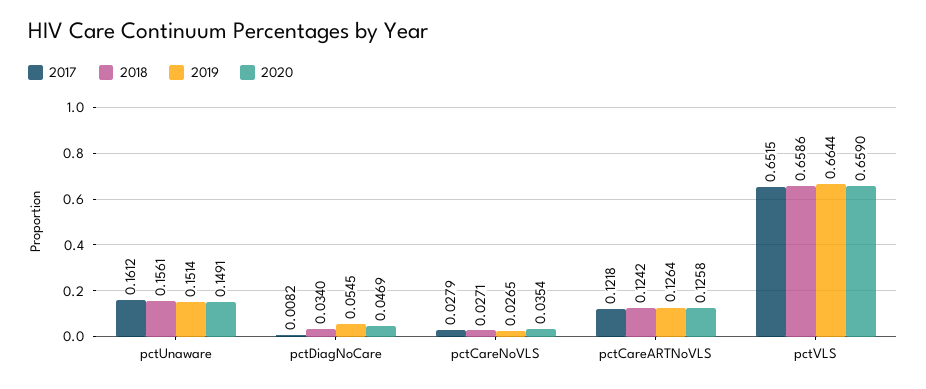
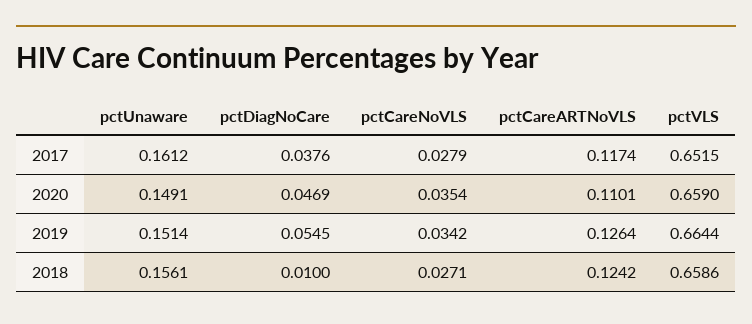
  {
    "2017": {
      "pctUnaware": 0.1612,
-     "pctDiagNoCare": 0.0082,
+     "pctDiagNoCare": 0.0376,
      "pctCareNoVLS": 0.0279,
-     "pctCareARTNoVLS": 0.1218,
+     "pctCareARTNoVLS": 0.1174,
      "pctVLS": 0.6515
    },
    "2018": {
      "pctUnaware": 0.1561,
-     "pctDiagNoCare": 0.034,
+     "pctDiagNoCare": 0.01,
      "pctCareNoVLS": 0.0271,
      "pctCareARTNoVLS": 0.1242,
      "pctVLS": 0.6586
    },
    "2019": {
      "pctUnaware": 0.1514,
      "pctDiagNoCare": 0.0545,
-     "pctCareNoVLS": 0.0265,
+     "pctCareNoVLS": 0.0342,
      "pctCareARTNoVLS": 0.1264,
      "pctVLS": 0.6644
    },
    "2020": {
      "pctUnaware": 0.1491,
      "pctDiagNoCare": 0.0469,
      "pctCareNoVLS": 0.0354,
-     "pctCareARTNoVLS": 0.1258,
+     "pctCareARTNoVLS": 0.1101,
      "pctVLS": 0.659
    }
  }

